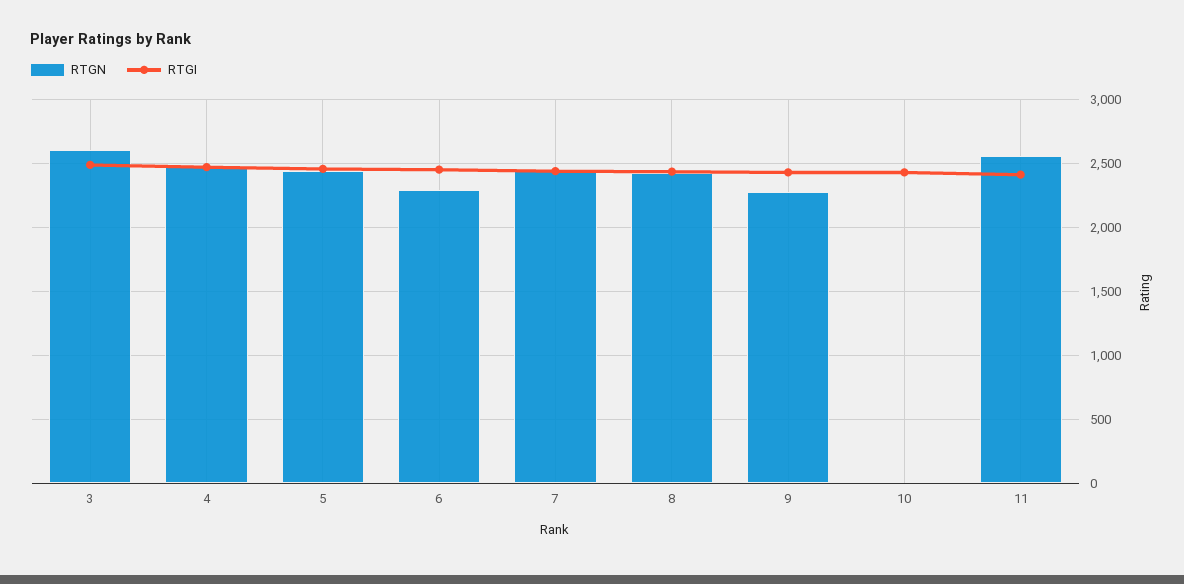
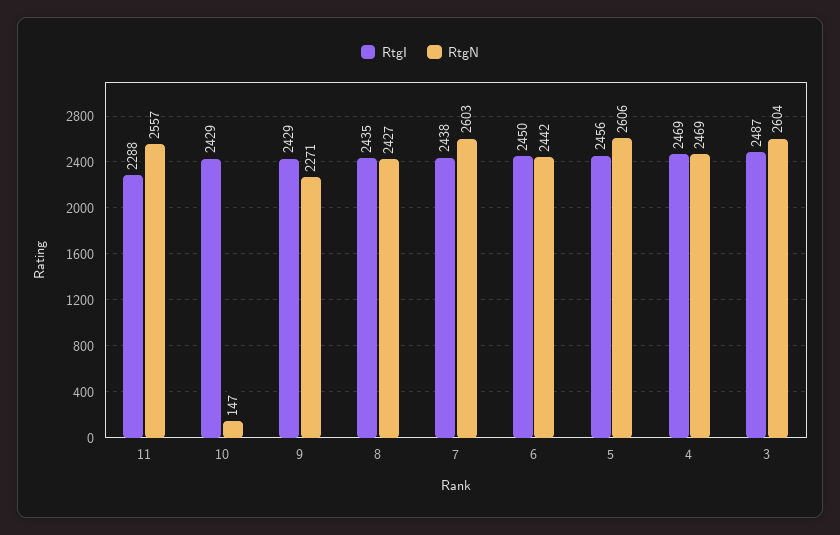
  {
    "RTGN": {
      "3": 2604,
      "4": 2469,
-     "5": 2450,
+     "5": 2606,
-     "6": 2300,
+     "6": 2442,
-     "7": 2450,
+     "7": 2603,
      "8": 2427,
      "9": 2271,
-     "10": 0,
+     "10": 147,
      "11": 2557
    },
    "RTGI": {
      "3": 2487,
      "4": 2469,
      "5": 2456,
      "6": 2450,
      "7": 2438,
      "8": 2435,
      "9": 2429,
      "10": 2429,
-     "11": 2400
+     "11": 2288
    }
  }

